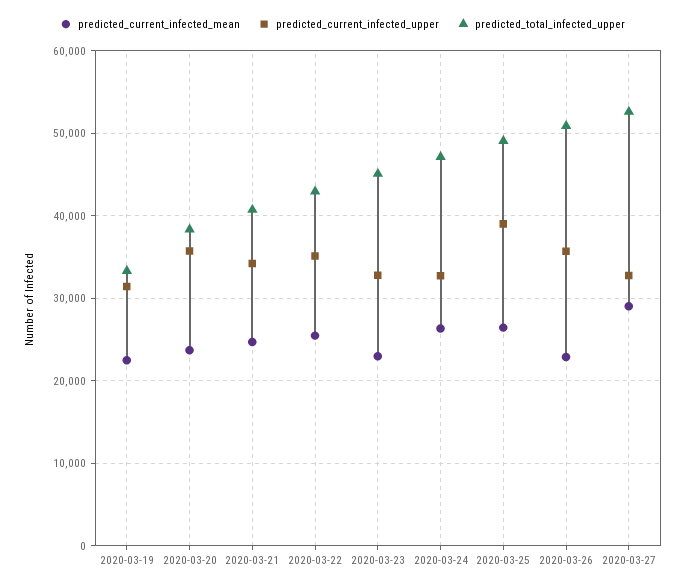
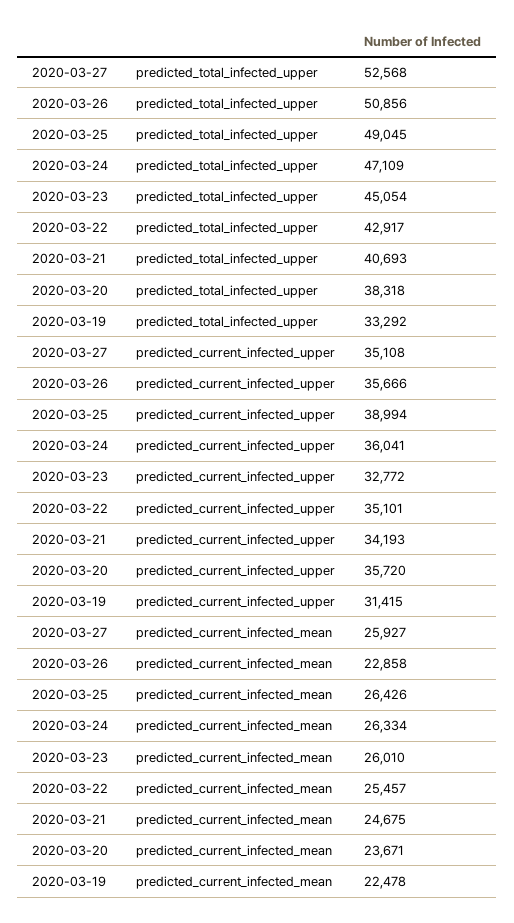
  {
    "predicted_current_infected_mean": {
      "2020-03-19": 22478,
      "2020-03-20": 23671,
      "2020-03-21": 24675,
      "2020-03-22": 25457,
-     "2020-03-23": 23000,
+     "2020-03-23": 26010,
      "2020-03-24": 26334,
      "2020-03-25": 26426,
      "2020-03-26": 22858,
-     "2020-03-27": 29000
+     "2020-03-27": 25927
    },
    "predicted_current_infected_upper": {
      "2020-03-19": 31415,
      "2020-03-20": 35720,
      "2020-03-21": 34193,
      "2020-03-22": 35101,
      "2020-03-23": 32772,
-     "2020-03-24": 33000,
+     "2020-03-24": 36041,
      "2020-03-25": 38994,
      "2020-03-26": 35666,
-     "2020-03-27": 33000
+     "2020-03-27": 35108
    },
    "predicted_total_infected_upper": {
      "2020-03-19": 33292,
      "2020-03-20": 38318,
      "2020-03-21": 40693,
      "2020-03-22": 42917,
      "2020-03-23": 45054,
      "2020-03-24": 47109,
      "2020-03-25": 49045,
      "2020-03-26": 50856,
      "2020-03-27": 52568
    }
  }

